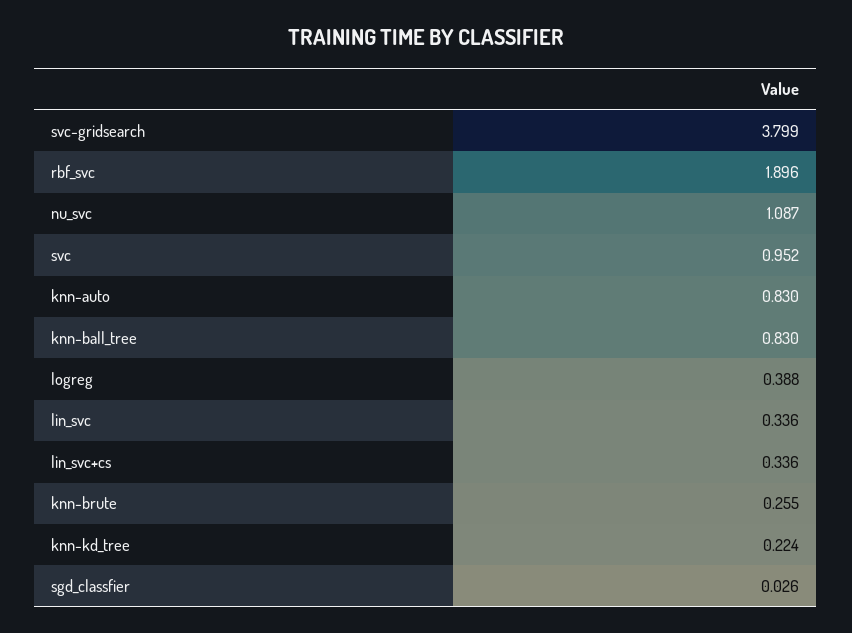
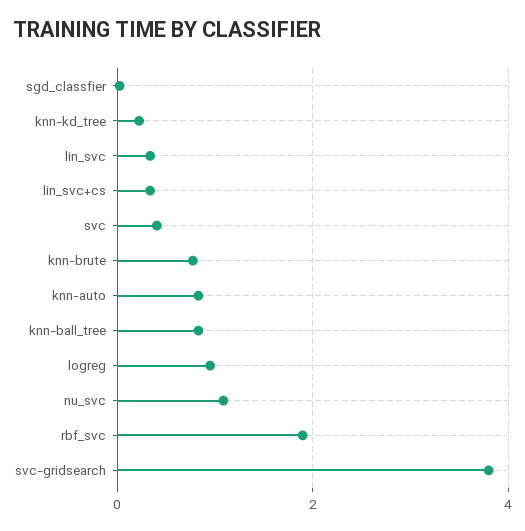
  {
    "svc-gridsearch": 3.799,
    "rbf_svc": 1.896,
    "nu_svc": 1.087,
-   "svc": 0.952,
+   "svc": 0.4,
    "knn-auto": 0.83,
    "knn-ball_tree": 0.83,
-   "logreg": 0.388,
+   "logreg": 1,
    "lin_svc": 0.336,
    "lin_svc+cs": 0.336,
-   "knn-brute": 0.255,
+   "knn-brute": 0.8,
    "knn-kd_tree": 0.224,
    "sgd_classfier": 0.026
  }

